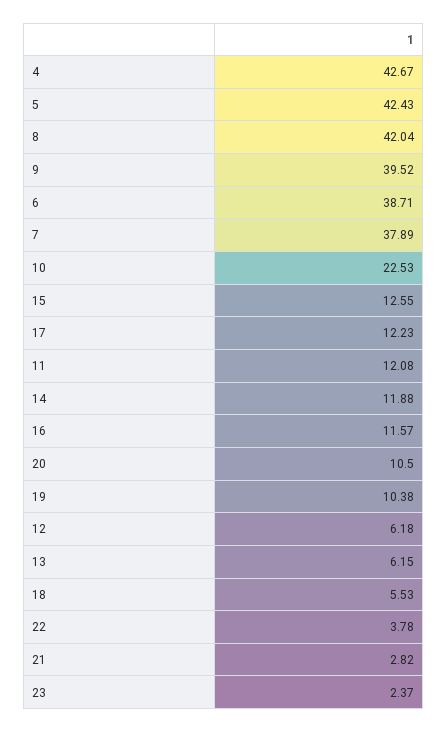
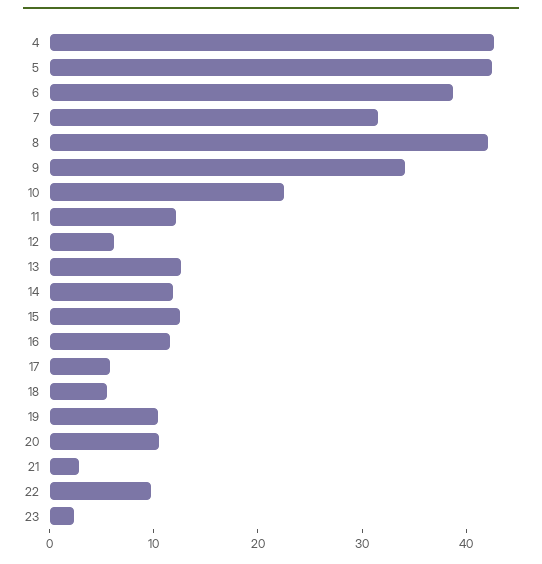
  {
    "4": 42.67,
    "5": 42.43,
    "8": 42.04,
-   "9": 39.52,
+   "9": 34,
    "6": 38.71,
-   "7": 37.89,
+   "7": 32,
    "10": 22.53,
    "15": 12.55,
-   "17": 12.23,
+   "17": 6,
    "11": 12.08,
    "14": 11.88,
    "16": 11.57,
    "20": 10.5,
    "19": 10.38,
    "12": 6.18,
-   "13": 6.15,
+   "13": 12,
    "18": 5.53,
-   "22": 3.78,
+   "22": 10,
    "21": 2.82,
    "23": 2.37
  }

